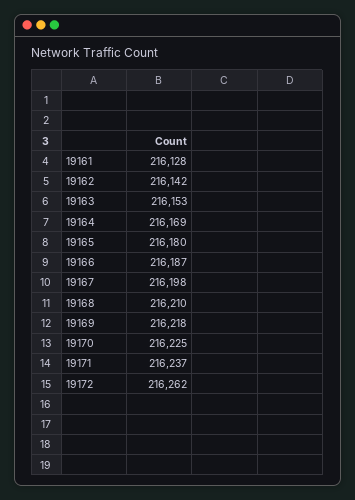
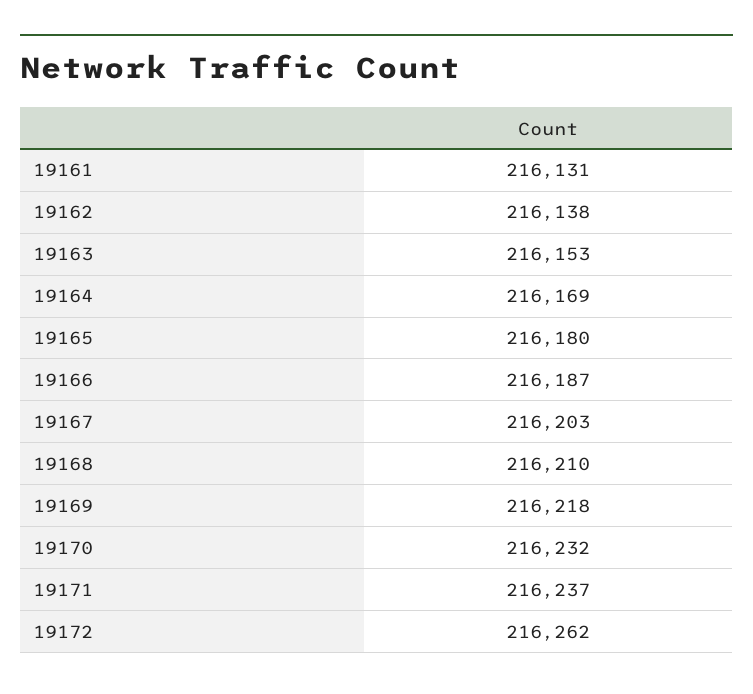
  {
-   "19161": 216128,
+   "19161": 216131,
-   "19162": 216142,
+   "19162": 216138,
    "19163": 216153,
    "19164": 216169,
    "19165": 216180,
    "19166": 216187,
-   "19167": 216198,
+   "19167": 216203,
    "19168": 216210,
    "19169": 216218,
-   "19170": 216225,
+   "19170": 216232,
    "19171": 216237,
    "19172": 216262
  }

